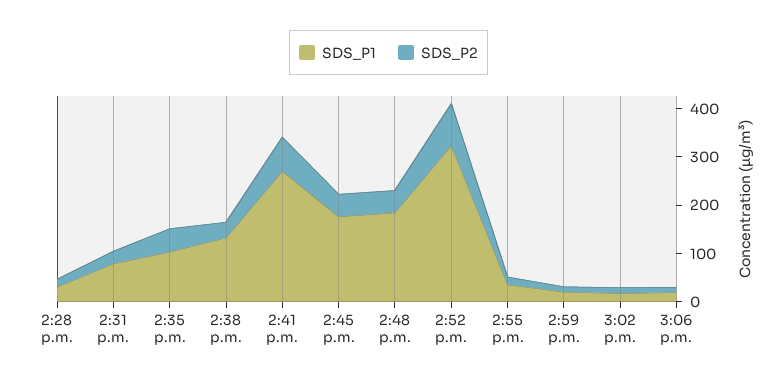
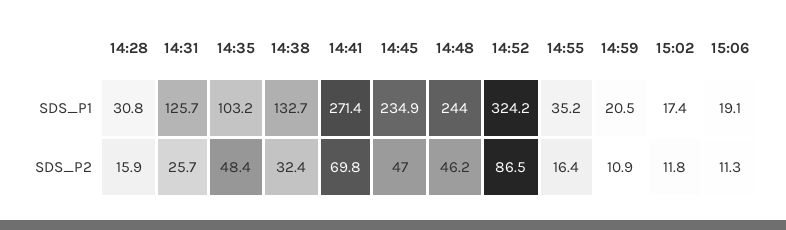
  {
    "SDS_P1": {
      "2:28 p.m.": 30.8,
-     "2:31 p.m.": 80,
+     "2:31 p.m.": 125.7,
      "2:35 p.m.": 103.2,
      "2:38 p.m.": 132.7,
      "2:41 p.m.": 271.4,
-     "2:45 p.m.": 180,
+     "2:45 p.m.": 234.9,
-     "2:48 p.m.": 180,
+     "2:48 p.m.": 244,
      "2:52 p.m.": 324.2,
      "2:55 p.m.": 35.2,
      "2:59 p.m.": 20.5,
      "3:02 p.m.": 17.4,
      "3:06 p.m.": 19.1
    },
    "SDS_P2": {
      "2:28 p.m.": 15.9,
      "2:31 p.m.": 25.7,
      "2:35 p.m.": 48.4,
      "2:38 p.m.": 32.4,
      "2:41 p.m.": 69.8,
      "2:45 p.m.": 47,
      "2:48 p.m.": 46.2,
      "2:52 p.m.": 86.5,
      "2:55 p.m.": 16.4,
      "2:59 p.m.": 10.9,
      "3:02 p.m.": 11.8,
      "3:06 p.m.": 11.3
    }
  }

